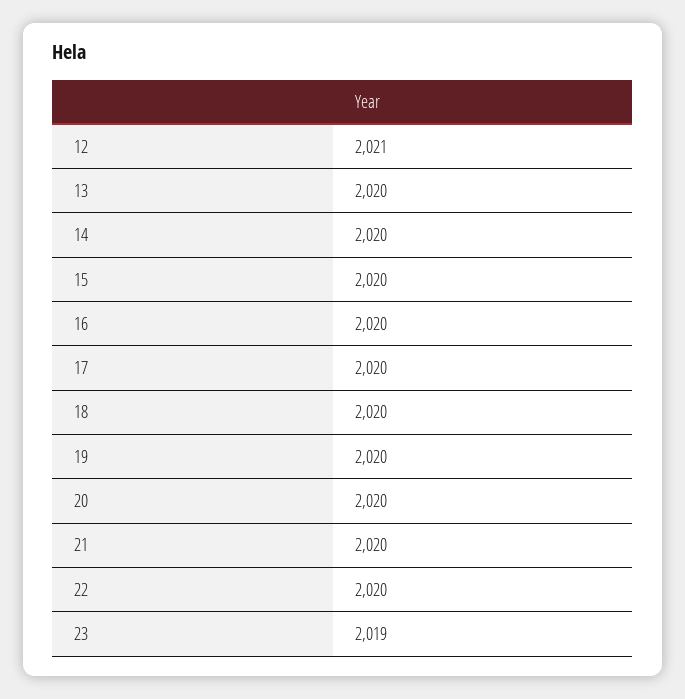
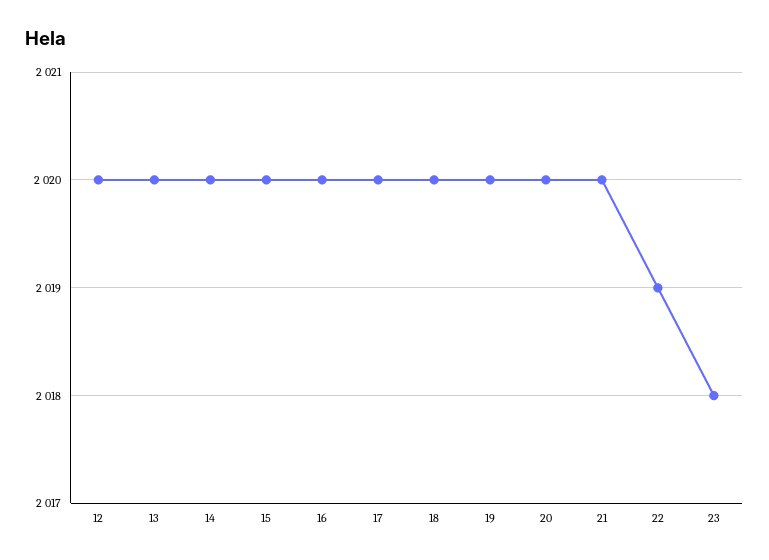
  {
-   "12": 2021,
+   "12": 2020,
    "13": 2020,
    "14": 2020,
    "15": 2020,
    "16": 2020,
    "17": 2020,
    "18": 2020,
    "19": 2020,
    "20": 2020,
    "21": 2020,
-   "22": 2020,
+   "22": 2019,
-   "23": 2019
+   "23": 2018
  }

